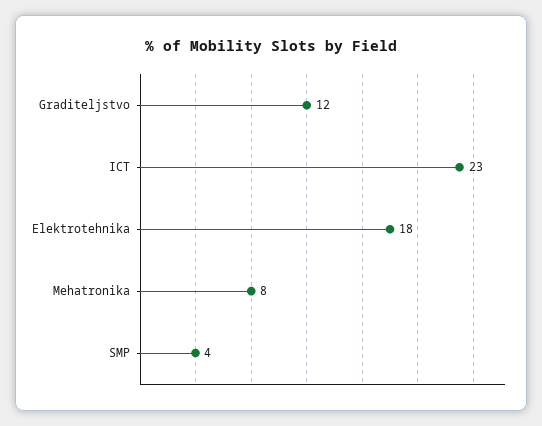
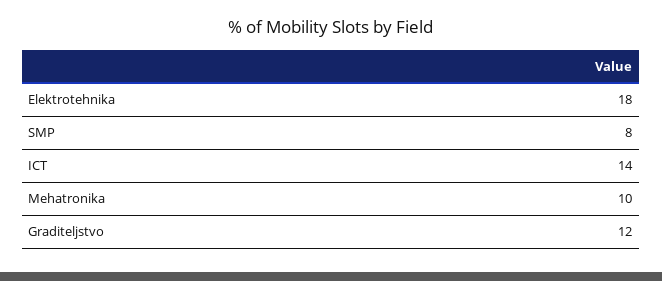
  {
    "Graditeljstvo": 12,
-   "ICT": 23,
+   "ICT": 14,
    "Elektrotehnika": 18,
-   "Mehatronika": 8,
+   "Mehatronika": 10,
-   "SMP": 4
+   "SMP": 8
  }

